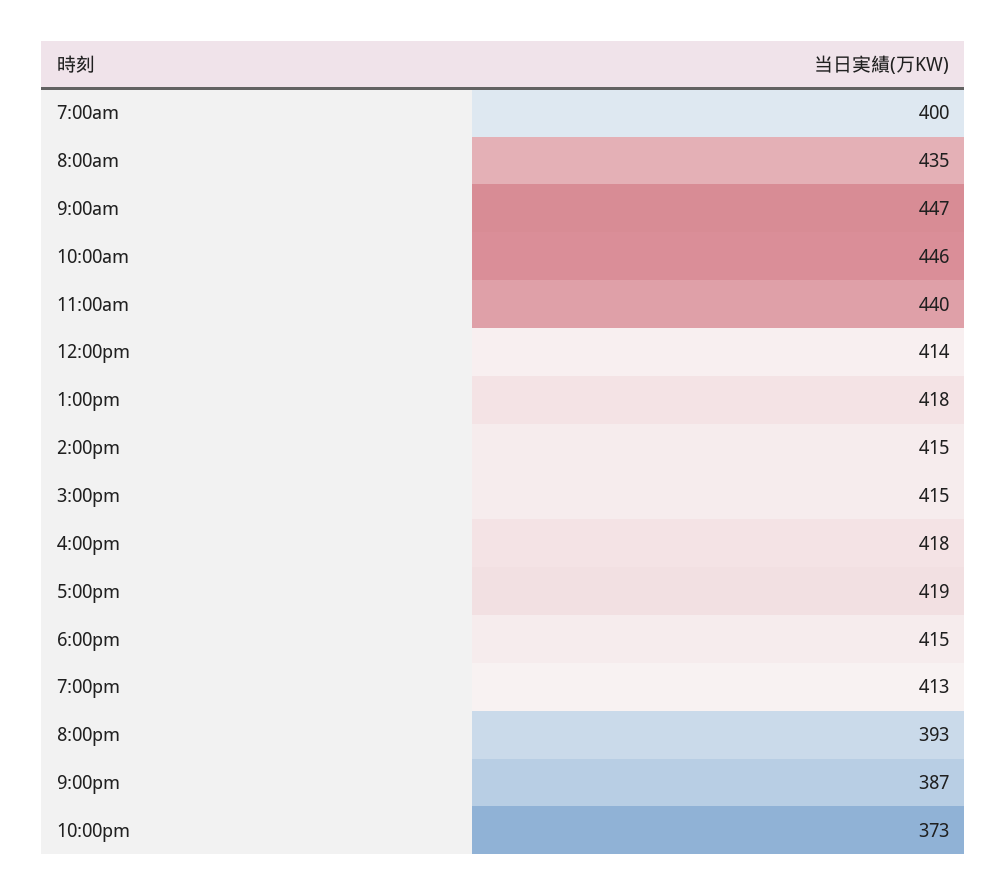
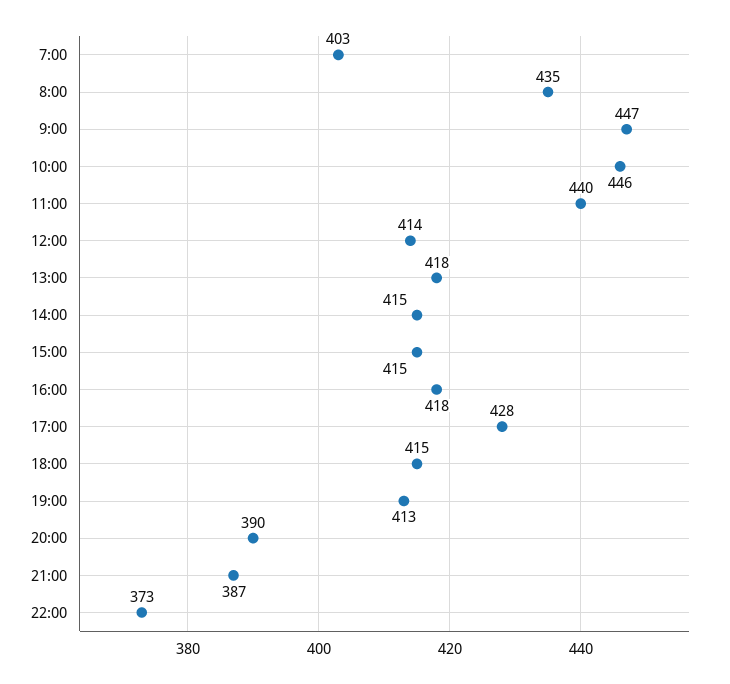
  {
-   "7:00am": 400,
+   "7:00am": 403,
    "8:00am": 435,
    "9:00am": 447,
    "10:00am": 446,
    "11:00am": 440,
    "12:00pm": 414,
    "1:00pm": 418,
    "2:00pm": 415,
    "3:00pm": 415,
    "4:00pm": 418,
-   "5:00pm": 419,
+   "5:00pm": 428,
    "6:00pm": 415,
    "7:00pm": 413,
-   "8:00pm": 393,
+   "8:00pm": 390,
    "9:00pm": 387,
    "10:00pm": 373
  }

